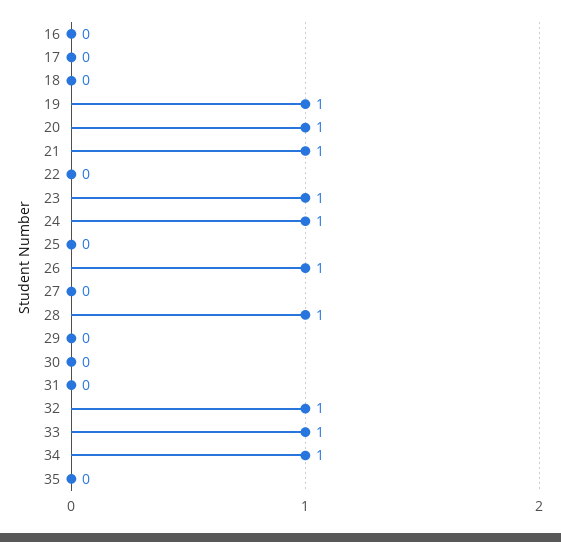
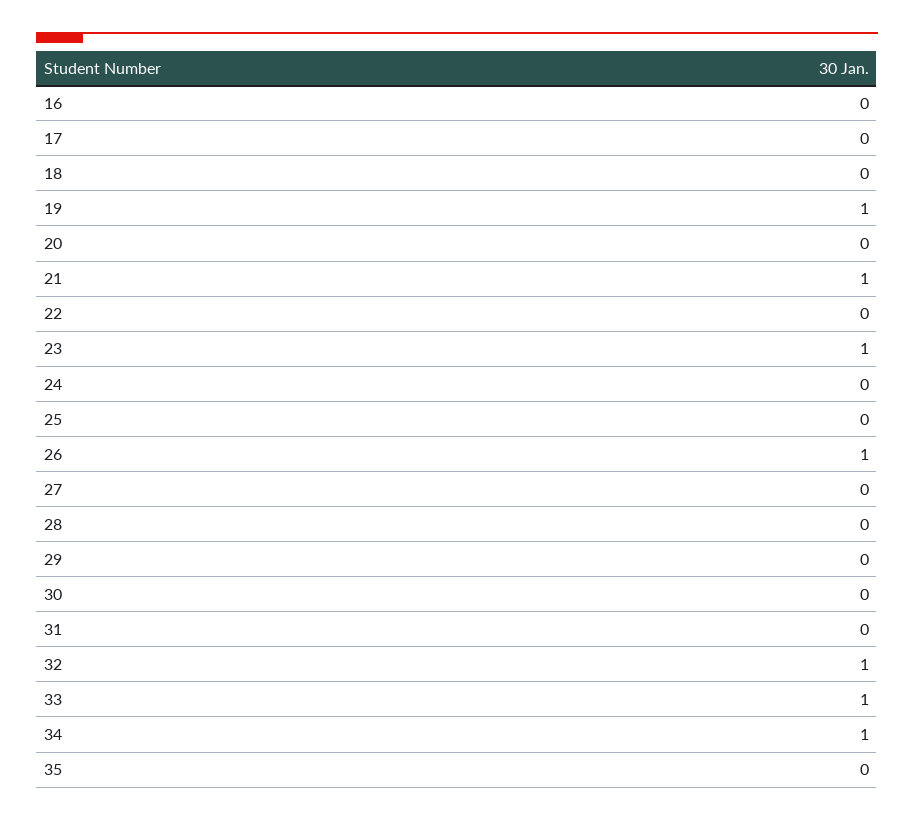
  {
    "16": 0,
    "17": 0,
    "18": 0,
    "19": 1,
-   "20": 1,
+   "20": 0,
    "21": 1,
    "22": 0,
    "23": 1,
-   "24": 1,
+   "24": 0,
    "25": 0,
    "26": 1,
    "27": 0,
-   "28": 1,
+   "28": 0,
    "29": 0,
    "30": 0,
    "31": 0,
    "32": 1,
    "33": 1,
    "34": 1,
    "35": 0
  }

